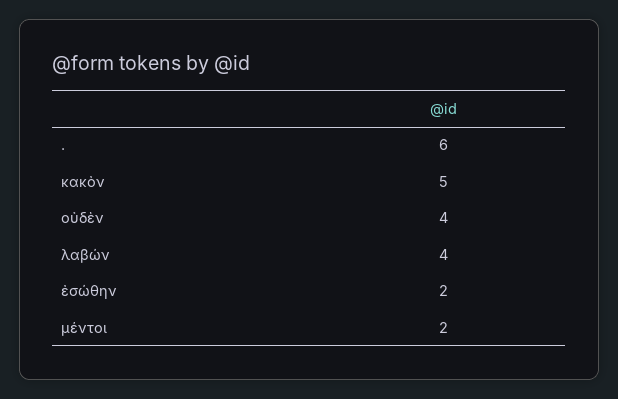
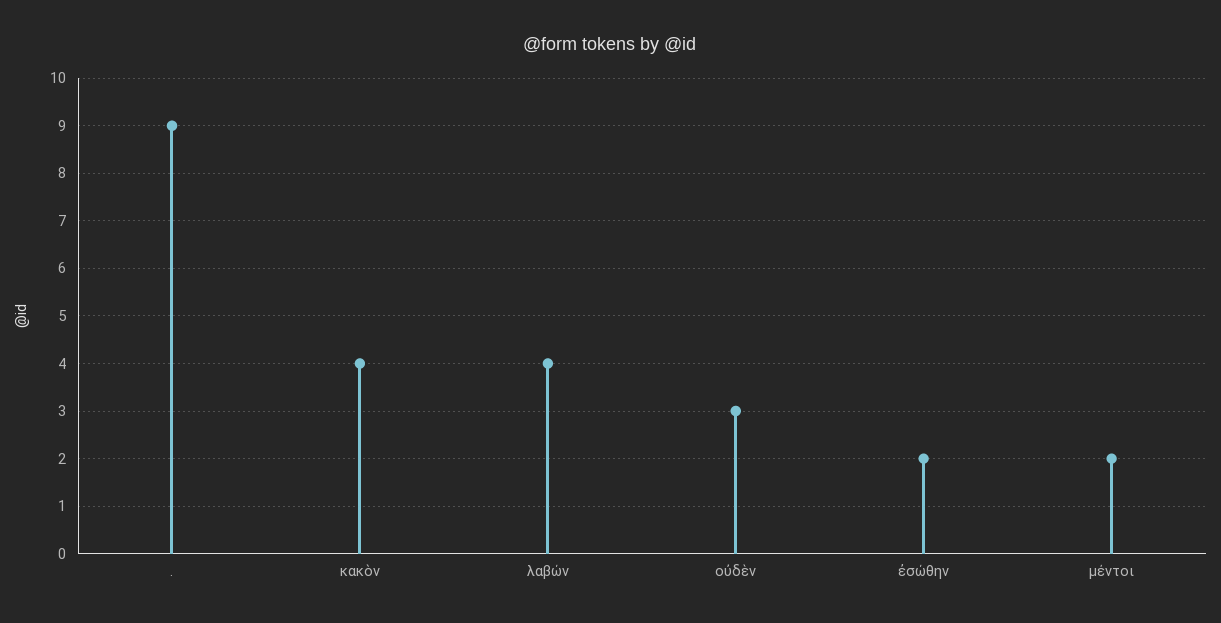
  {
-   ".": 6,
+   ".": 9,
-   "κακὸν": 5,
+   "κακὸν": 4,
-   "οὐδὲν": 4,
+   "οὐδὲν": 3,
    "λαβών": 4,
    "ἐσώθην": 2,
    "μέντοι": 2
  }

